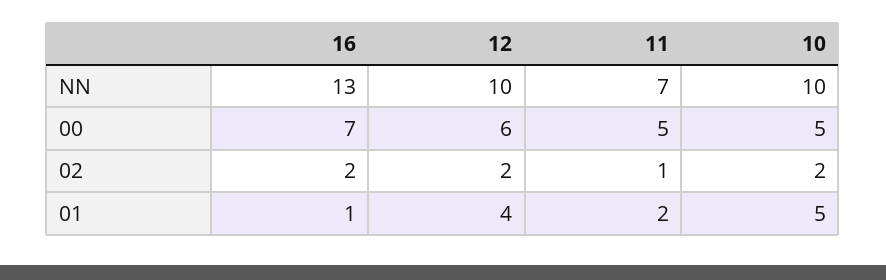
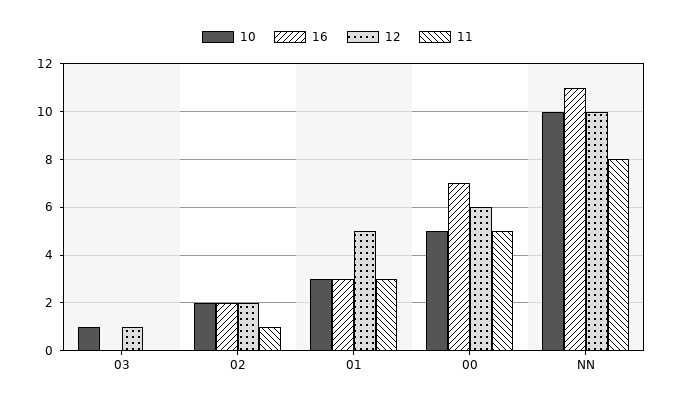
  {
    "16": {
-     "NN": 13,
+     "NN": 11,
      "00": 7,
      "02": 2,
-     "01": 1
+     "01": 3,
+     "03": 0
    },
    "12": {
      "NN": 10,
      "00": 6,
      "02": 2,
-     "01": 4
+     "01": 5,
+     "03": 1
    },
    "11": {
-     "NN": 7,
+     "NN": 8,
      "00": 5,
      "02": 1,
-     "01": 2
+     "01": 3,
+     "03": 0
    },
    "10": {
      "NN": 10,
      "00": 5,
      "02": 2,
-     "01": 5
+     "01": 3,
+     "03": 1
    }
  }

